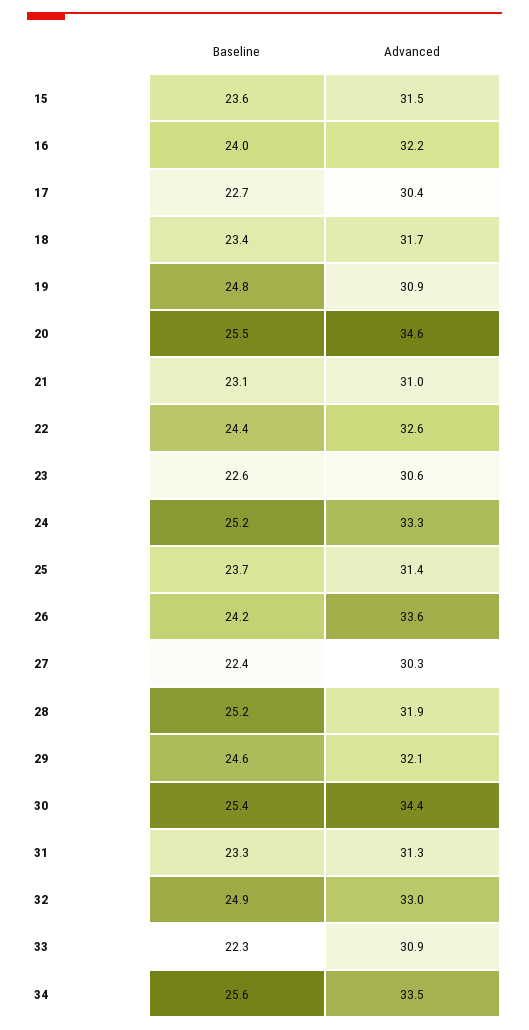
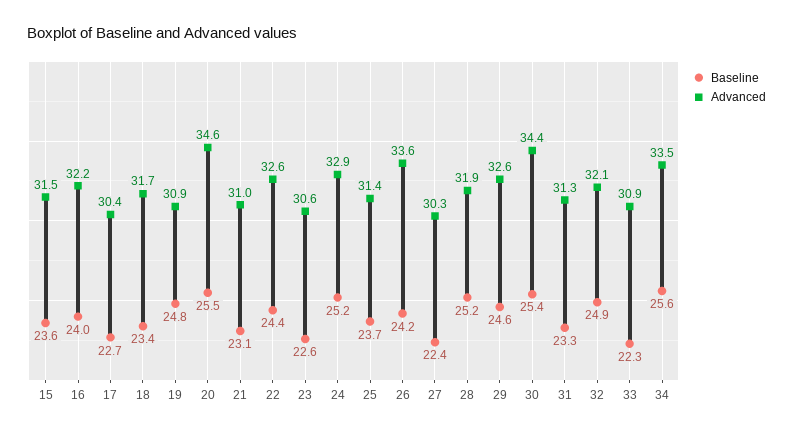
  {
    "Baseline": {
      "15": 23.6,
      "16": 24,
      "17": 22.7,
      "18": 23.4,
      "19": 24.8,
      "20": 25.5,
      "21": 23.1,
      "22": 24.4,
      "23": 22.6,
      "24": 25.2,
      "25": 23.7,
      "26": 24.2,
      "27": 22.4,
      "28": 25.2,
      "29": 24.6,
      "30": 25.4,
      "31": 23.3,
      "32": 24.9,
      "33": 22.3,
      "34": 25.6
    },
    "Advanced": {
      "15": 31.5,
      "16": 32.2,
      "17": 30.4,
      "18": 31.7,
      "19": 30.9,
      "20": 34.6,
      "21": 31,
      "22": 32.6,
      "23": 30.6,
-     "24": 33.3,
+     "24": 32.9,
      "25": 31.4,
      "26": 33.6,
      "27": 30.3,
      "28": 31.9,
-     "29": 32.1,
+     "29": 32.6,
      "30": 34.4,
      "31": 31.3,
-     "32": 33,
+     "32": 32.1,
      "33": 30.9,
      "34": 33.5
    }
  }

